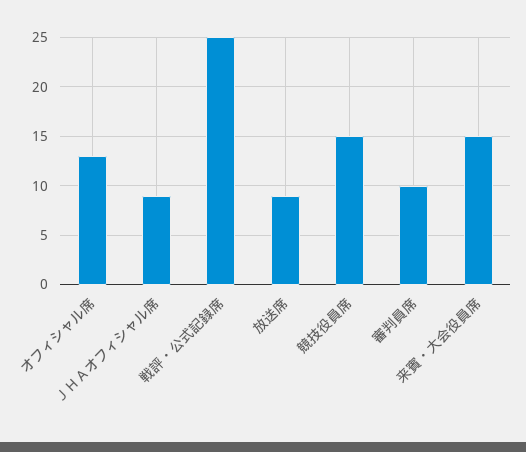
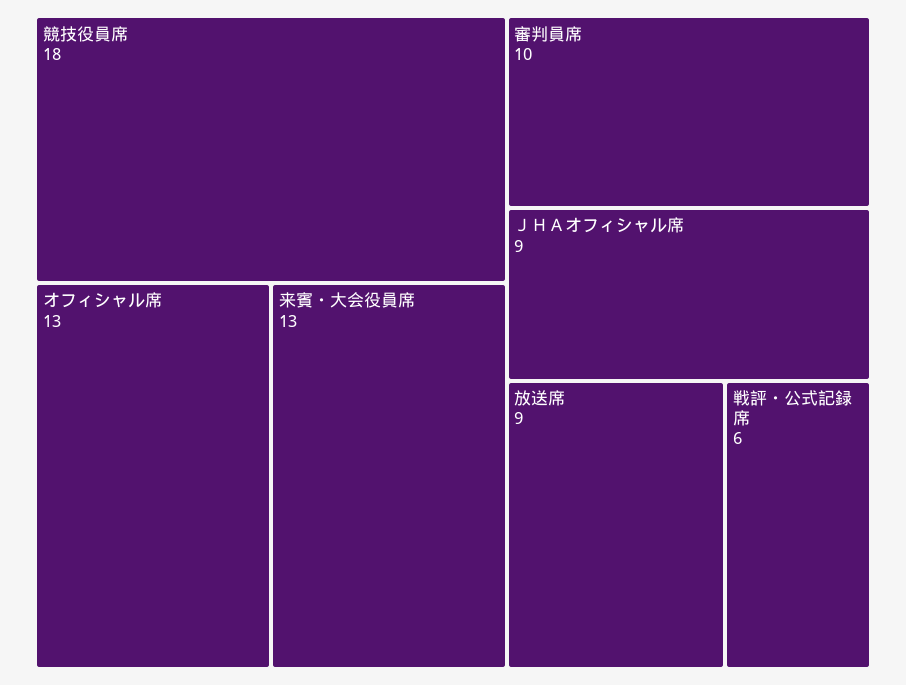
  {
    "オフィシャル席": 13,
    "ＪＨＡオフィシャル席": 9,
-   "戦評・公式記録席": 25,
+   "戦評・公式記録席": 6,
    "放送席": 9,
-   "競技役員席": 15,
+   "競技役員席": 18,
    "審判員席": 10,
-   "来賓・大会役員席": 15
+   "来賓・大会役員席": 13
  }

